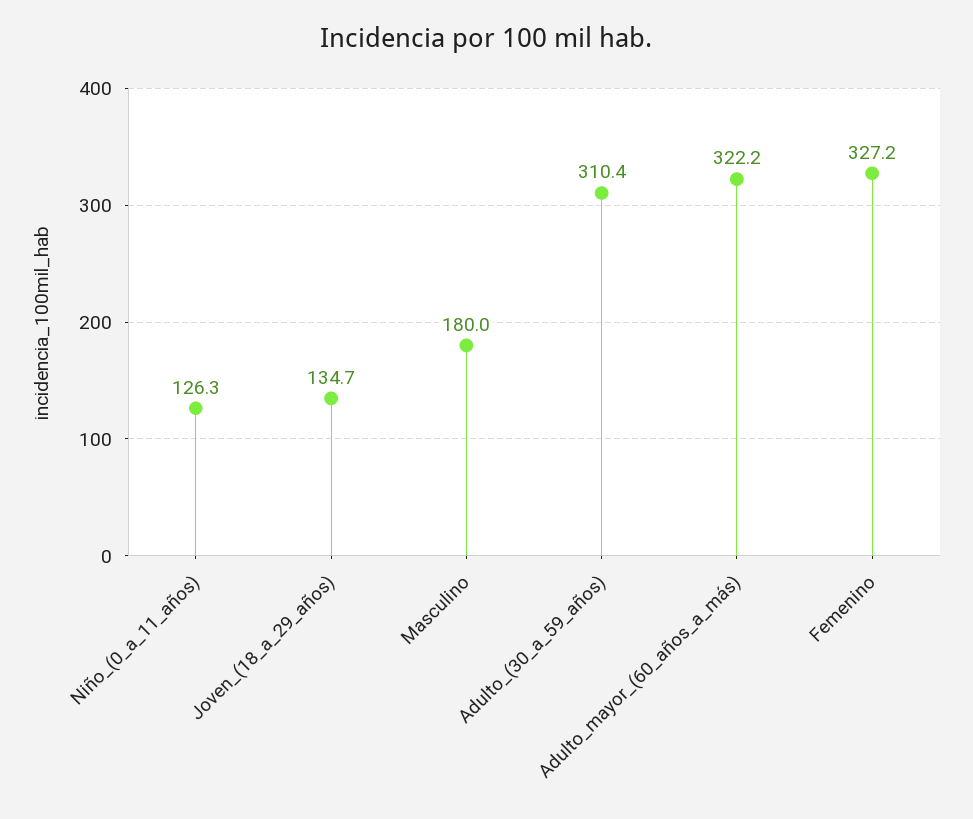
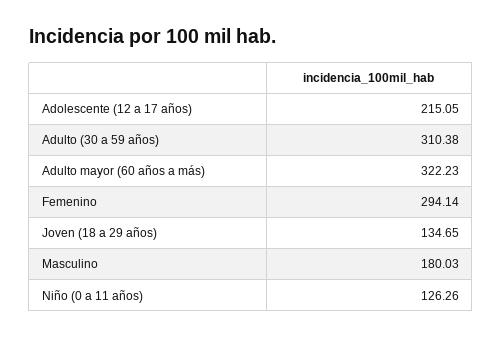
  {
    "Niño_(0_a_11_años)": 126.26,
    "Joven_(18_a_29_años)": 134.65,
    "Masculino": 180.03,
    "Adulto_(30_a_59_años)": 310.38,
    "Adulto_mayor_(60_años_a_más)": 322.23,
-   "Femenino": 327.2
+   "Femenino": 294.14,
+   "Adolescente (12 a 17 años)": 215.05
  }

